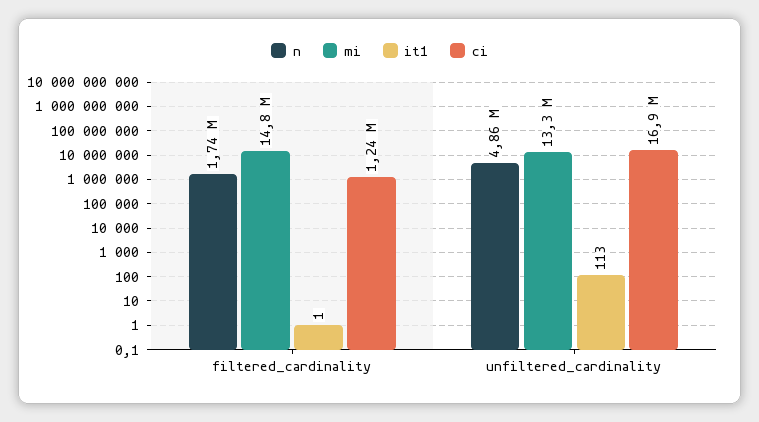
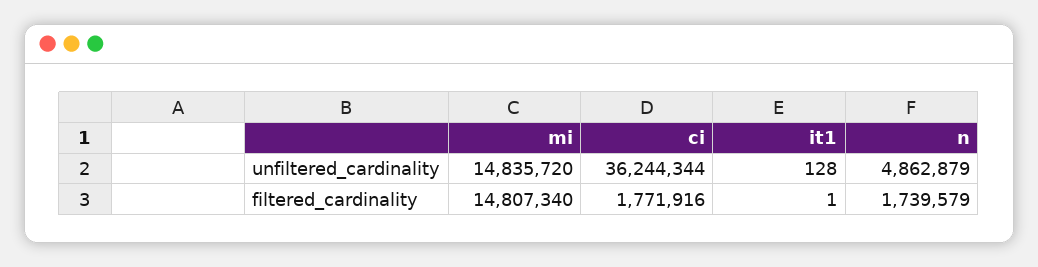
  {
    "n": {
      "filtered_cardinality": 1739579,
      "unfiltered_cardinality": 4862879
    },
    "mi": {
      "filtered_cardinality": 14807340,
-     "unfiltered_cardinality": 13300000
+     "unfiltered_cardinality": 14835720
    },
    "it1": {
      "filtered_cardinality": 1,
-     "unfiltered_cardinality": 113
+     "unfiltered_cardinality": 128
    },
    "ci": {
-     "filtered_cardinality": 1240000,
+     "filtered_cardinality": 1771916,
-     "unfiltered_cardinality": 16900000
+     "unfiltered_cardinality": 36244344
    }
  }

